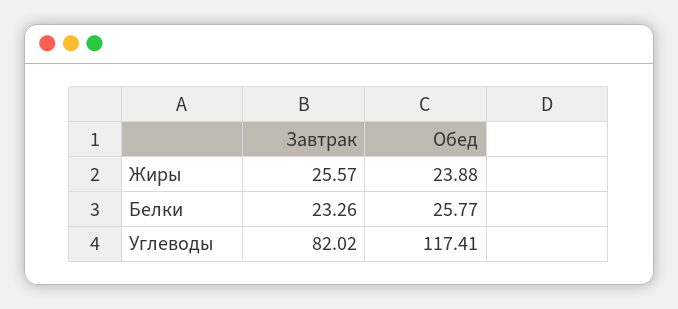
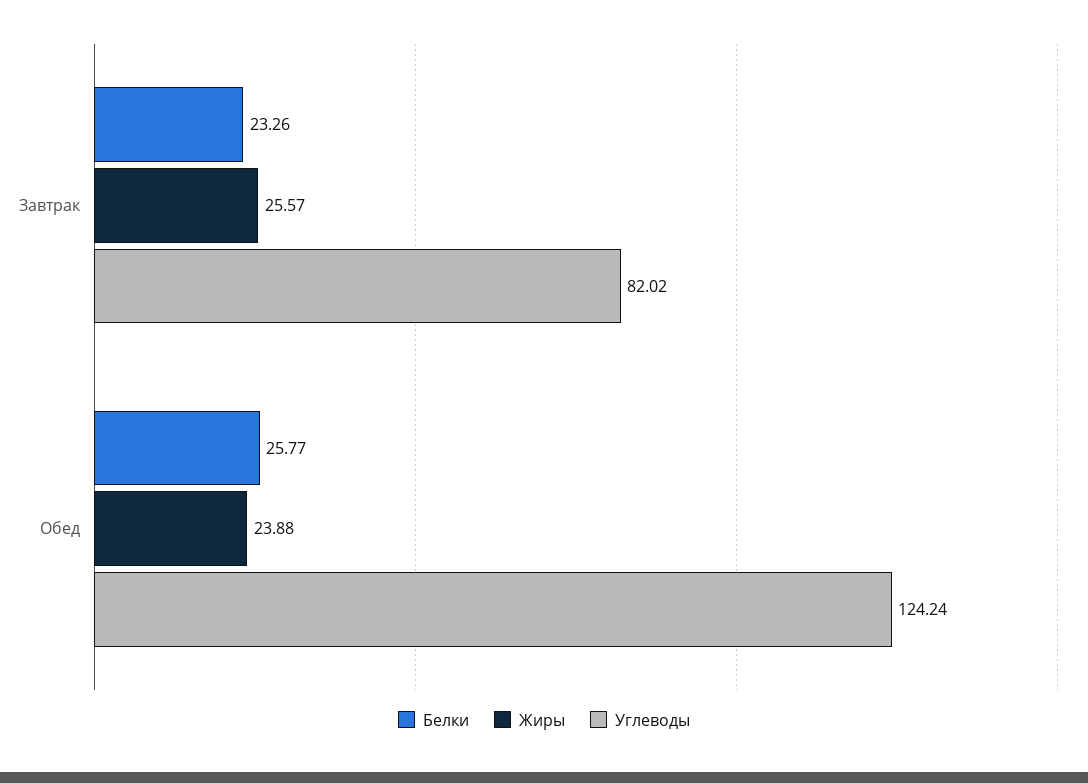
  {
    "Жиры": {
      "Завтрак": 25.57,
      "Обед": 23.88
    },
    "Белки": {
      "Завтрак": 23.26,
      "Обед": 25.77
    },
    "Углеводы": {
      "Завтрак": 82.02,
-     "Обед": 117.41
+     "Обед": 124.24
    }
  }

